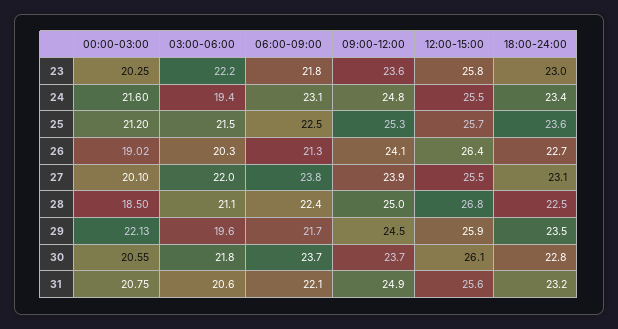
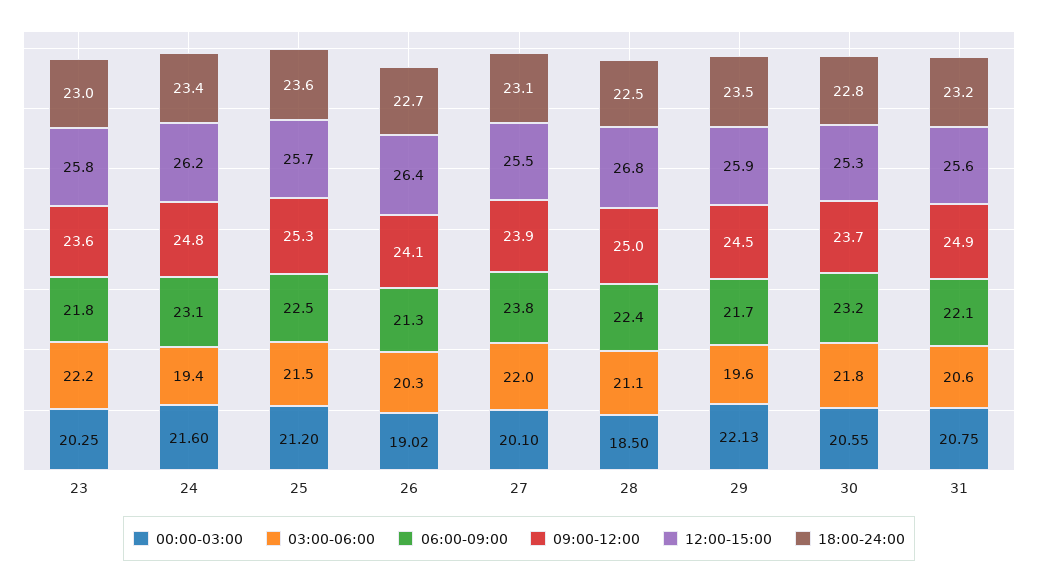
  {
    "00:00-03:00": {
      "23": 20.25,
      "24": 21.6,
      "25": 21.2,
      "26": 19.02,
      "27": 20.1,
      "28": 18.5,
      "29": 22.13,
      "30": 20.55,
      "31": 20.75
    },
    "03:00-06:00": {
      "23": 22.2,
      "24": 19.4,
      "25": 21.5,
      "26": 20.3,
      "27": 22,
      "28": 21.1,
      "29": 19.6,
      "30": 21.8,
      "31": 20.6
    },
    "06:00-09:00": {
      "23": 21.8,
      "24": 23.1,
      "25": 22.5,
      "26": 21.3,
      "27": 23.8,
      "28": 22.4,
      "29": 21.7,
-     "30": 23.7,
+     "30": 23.2,
      "31": 22.1
    },
    "09:00-12:00": {
      "23": 23.6,
      "24": 24.8,
      "25": 25.3,
      "26": 24.1,
      "27": 23.9,
      "28": 25,
      "29": 24.5,
      "30": 23.7,
      "31": 24.9
    },
    "12:00-15:00": {
      "23": 25.8,
-     "24": 25.5,
+     "24": 26.2,
      "25": 25.7,
      "26": 26.4,
      "27": 25.5,
      "28": 26.8,
      "29": 25.9,
-     "30": 26.1,
+     "30": 25.3,
      "31": 25.6
    },
    "18:00-24:00": {
      "23": 23,
      "24": 23.4,
      "25": 23.6,
      "26": 22.7,
      "27": 23.1,
      "28": 22.5,
      "29": 23.5,
      "30": 22.8,
      "31": 23.2
    }
  }

